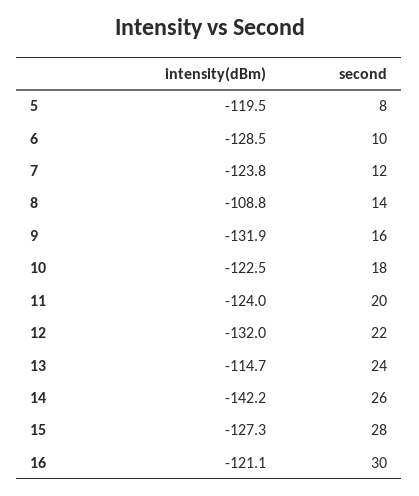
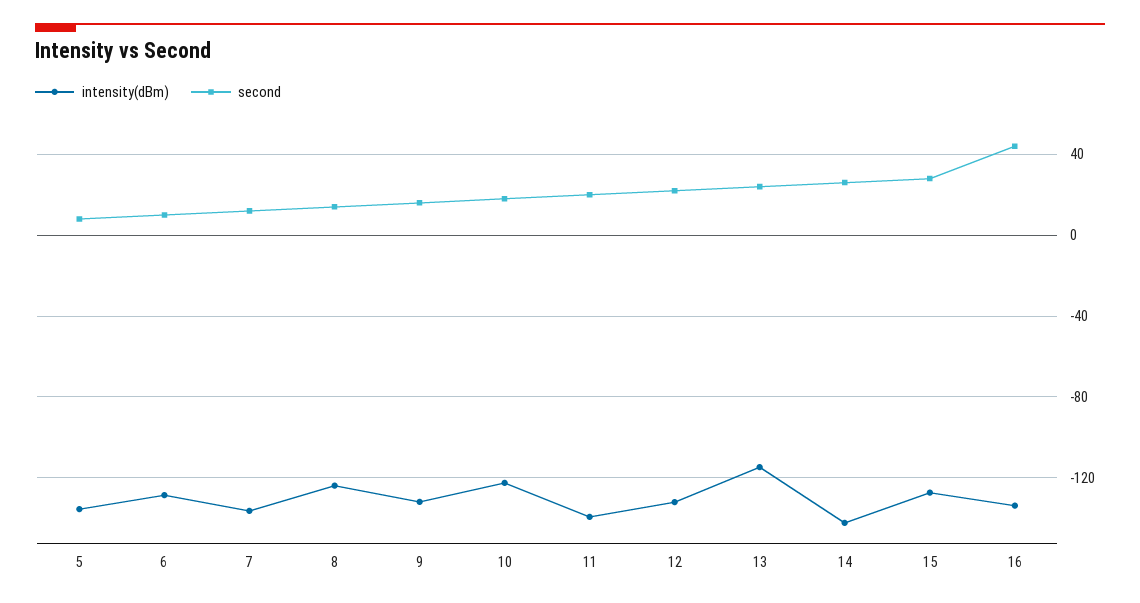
  {
    "intensity(dBm)": {
-     "5": -119.5,
+     "5": -135,
      "6": -128.5,
-     "7": -123.8,
+     "7": -135,
-     "8": -108.8,
+     "8": -125,
      "9": -131.9,
      "10": -122.5,
-     "11": -124,
+     "11": -140,
      "12": -132,
      "13": -114.7,
      "14": -142.2,
      "15": -127.3,
-     "16": -121.1
+     "16": -135
    },
    "second": {
      "5": 8,
      "6": 10,
      "7": 12,
      "8": 14,
      "9": 16,
      "10": 18,
      "11": 20,
      "12": 22,
      "13": 24,
      "14": 26,
      "15": 28,
-     "16": 30
+     "16": 45
    }
  }

